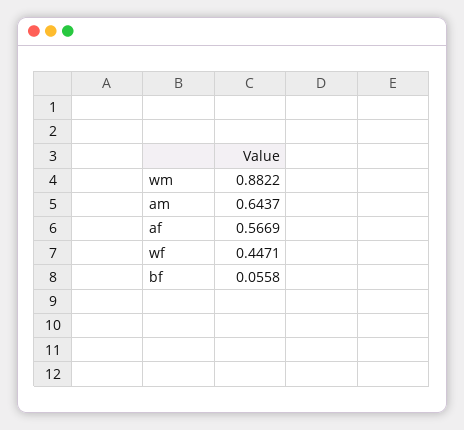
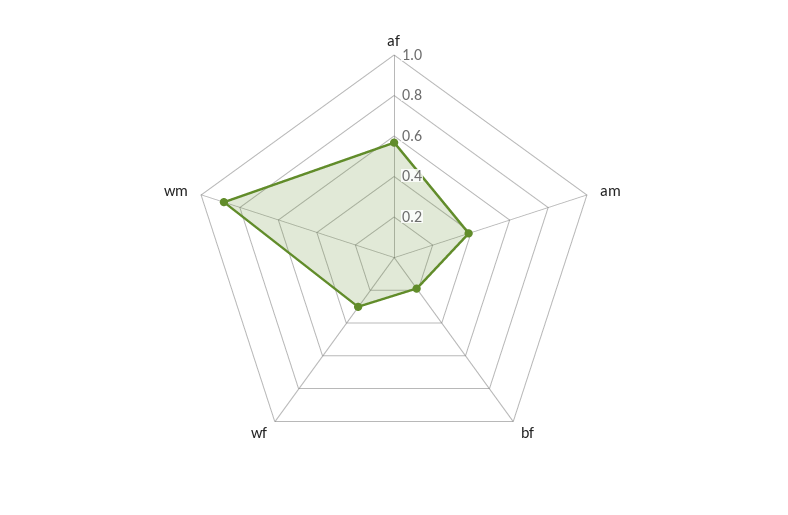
  {
    "wm": 0.8822,
-   "am": 0.6437,
+   "am": 0.4,
    "af": 0.5669,
-   "wf": 0.4471,
+   "wf": 0.3,
-   "bf": 0.0558
+   "bf": 0.2
  }

